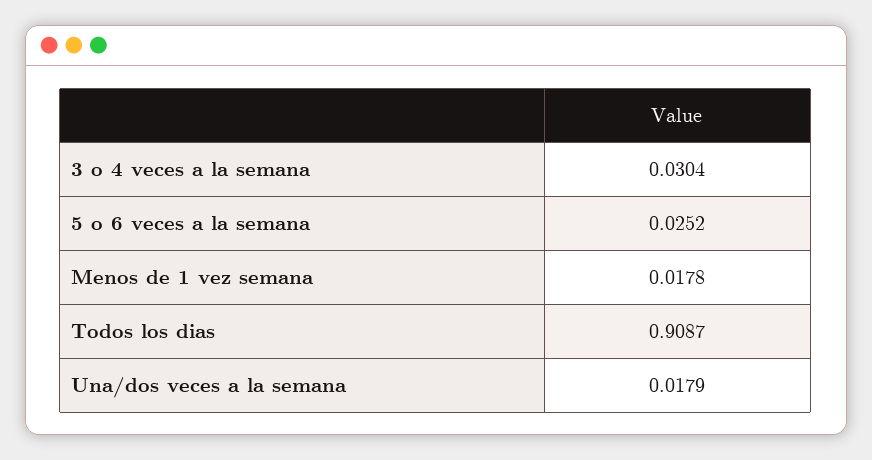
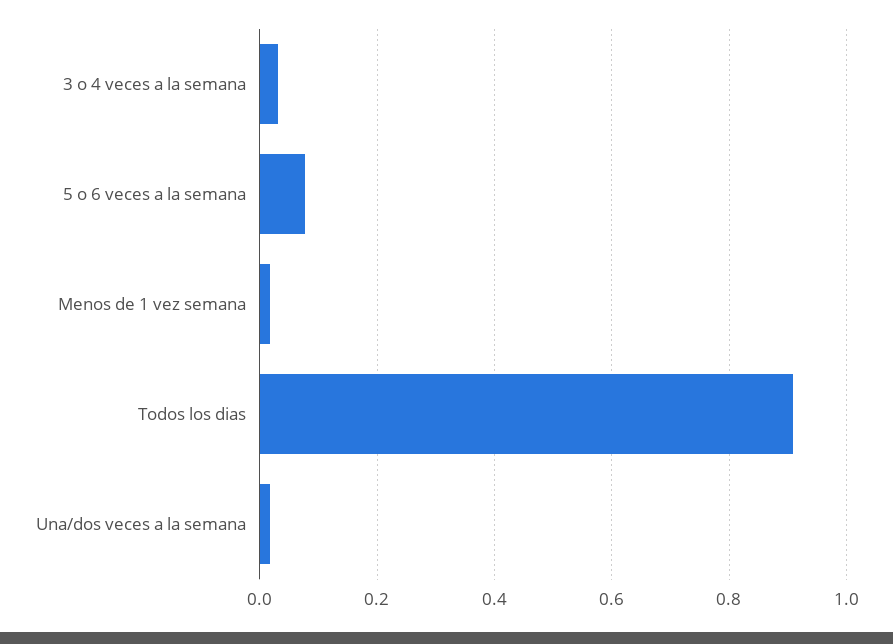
  {
    "3 o 4 veces a la semana": 0.0304,
-   "5 o 6 veces a la semana": 0.0252,
+   "5 o 6 veces a la semana": 0.08,
    "Menos de 1 vez semana": 0.0178,
    "Todos los dias": 0.9087,
    "Una/dos veces a la semana": 0.0179
  }

